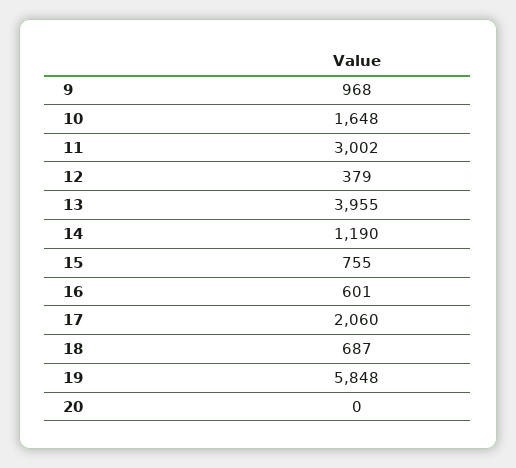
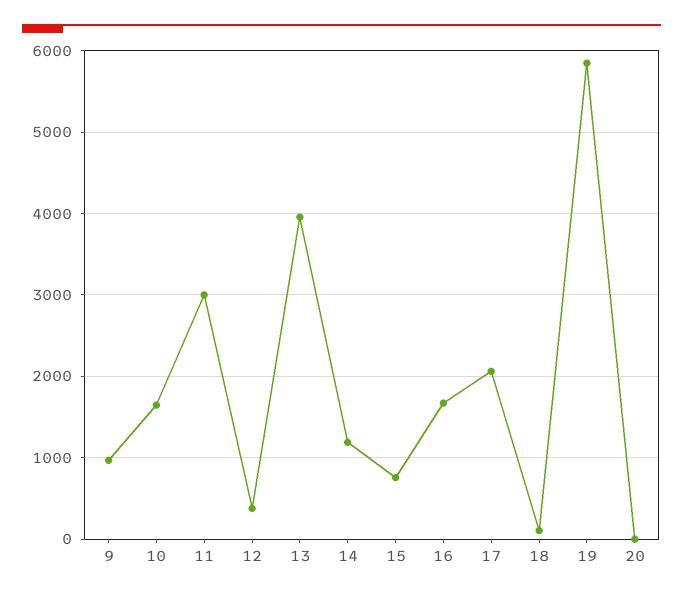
  {
    "9": 968,
    "10": 1648,
    "11": 3002,
    "12": 379,
    "13": 3955,
    "14": 1190,
    "15": 755,
-   "16": 601,
+   "16": 1700,
    "17": 2060,
-   "18": 687,
+   "18": 100,
    "19": 5848,
    "20": 0
  }

